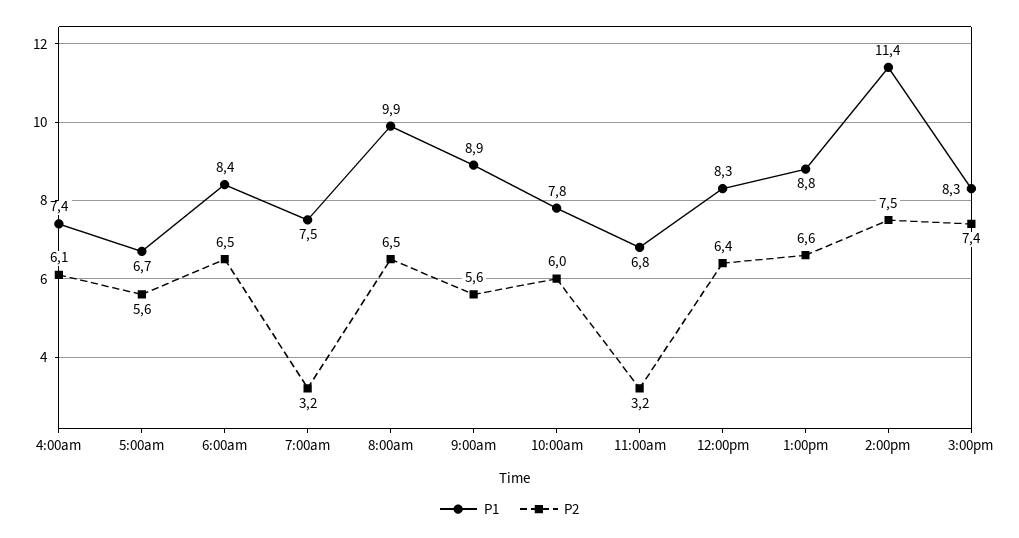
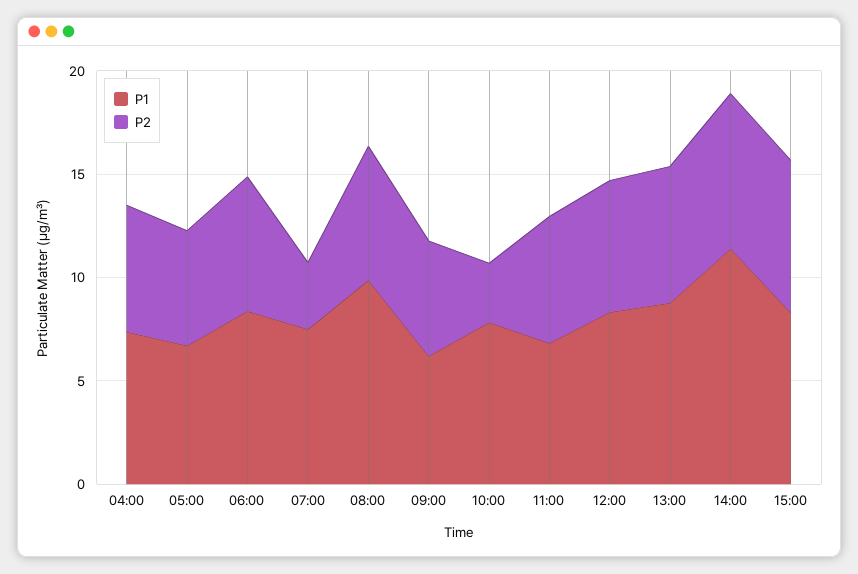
  {
    "P1": {
      "4:00am": 7.4,
      "5:00am": 6.7,
      "6:00am": 8.4,
      "7:00am": 7.5,
      "8:00am": 9.9,
-     "9:00am": 8.9,
+     "9:00am": 6,
      "10:00am": 7.8,
      "11:00am": 6.8,
      "12:00pm": 8.3,
      "1:00pm": 8.8,
      "2:00pm": 11.4,
      "3:00pm": 8.3
    },
    "P2": {
      "4:00am": 6.1,
      "5:00am": 5.6,
      "6:00am": 6.5,
      "7:00am": 3.2,
      "8:00am": 6.5,
      "9:00am": 5.6,
-     "10:00am": 6,
+     "10:00am": 3,
-     "11:00am": 3.2,
+     "11:00am": 6,
      "12:00pm": 6.4,
      "1:00pm": 6.6,
      "2:00pm": 7.5,
      "3:00pm": 7.4
    }
  }

